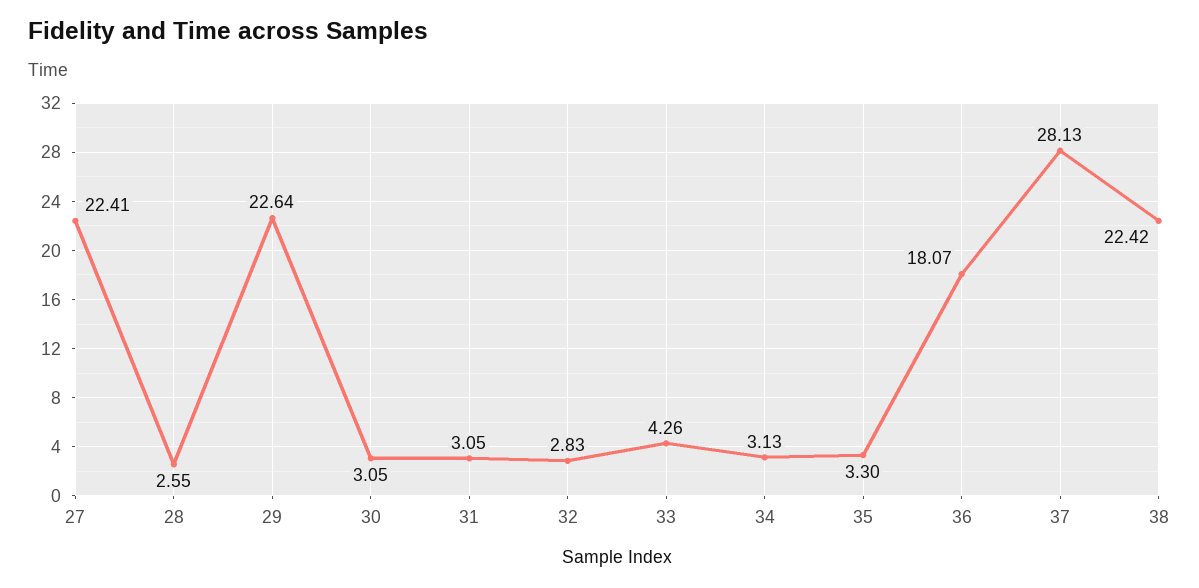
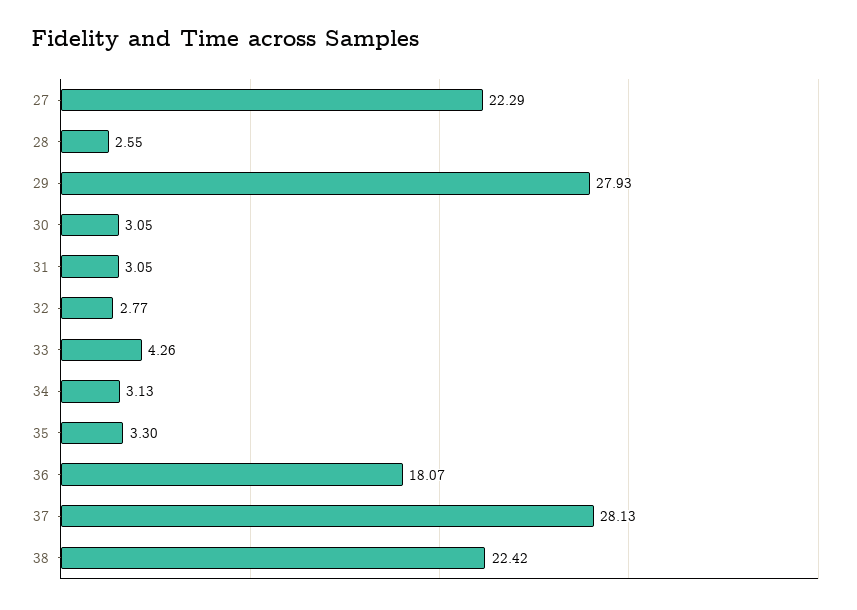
  {
-   "27": 22.41,
+   "27": 22.29,
    "28": 2.55,
-   "29": 22.64,
+   "29": 27.93,
    "30": 3.05,
    "31": 3.05,
-   "32": 2.83,
+   "32": 2.77,
    "33": 4.26,
    "34": 3.13,
    "35": 3.3,
    "36": 18.07,
    "37": 28.13,
    "38": 22.42
  }

